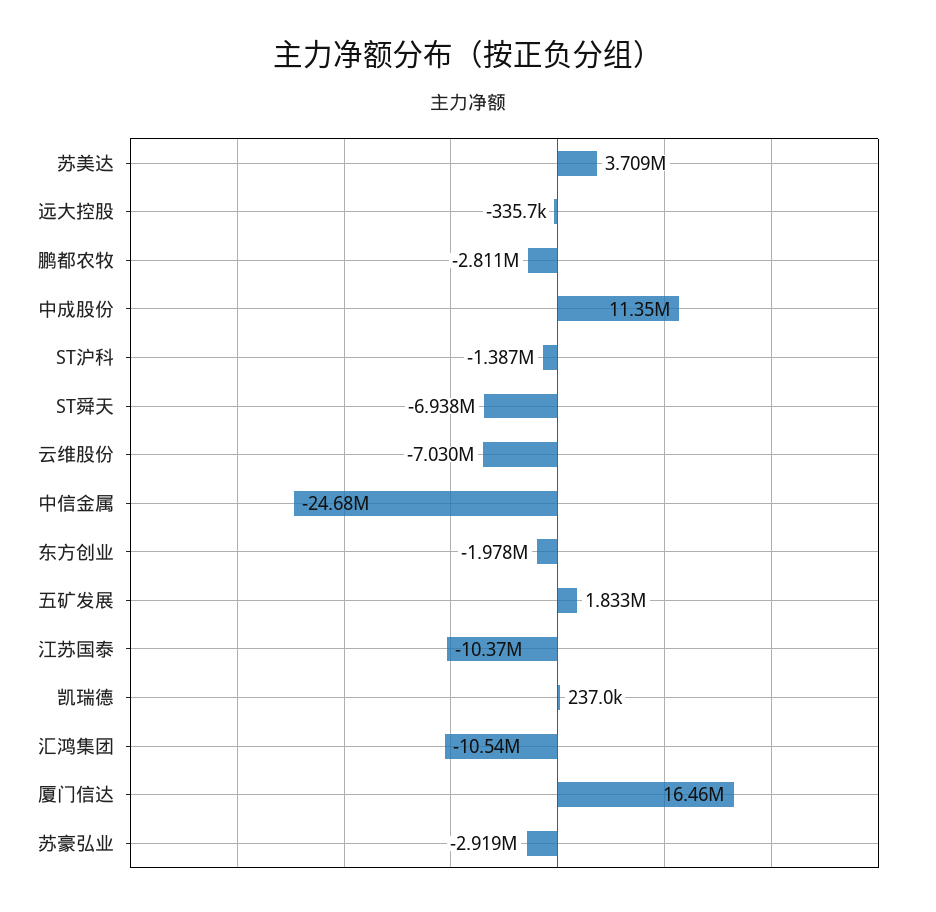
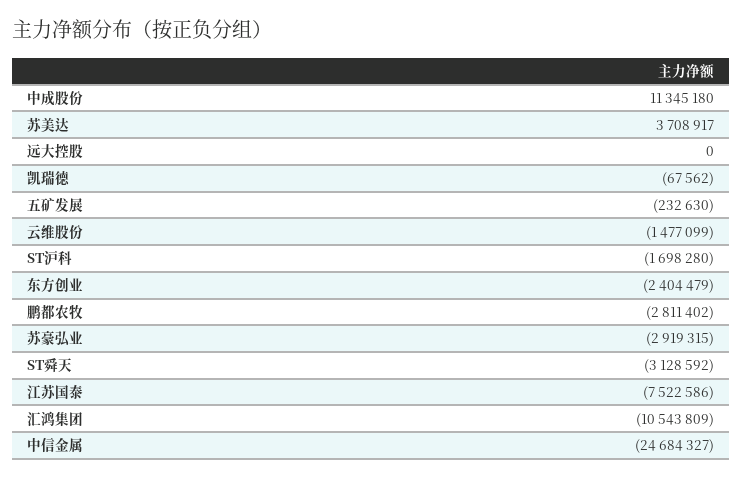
  {
    "苏美达": 3708917,
-   "远大控股": -335700,
+   "远大控股": 0,
    "鹏都农牧": -2811402,
    "中成股份": 11345180,
-   "ST沪科": -1387000,
+   "ST沪科": -1698280,
-   "ST舜天": -6938000,
+   "ST舜天": -3128592,
-   "云维股份": -7030000,
+   "云维股份": -1477099,
    "中信金属": -24684327,
-   "东方创业": -1978000,
+   "东方创业": -2404479,
-   "五矿发展": 1833000,
+   "五矿发展": -232630,
-   "江苏国泰": -10370000,
+   "江苏国泰": -7522586,
-   "凯瑞德": 237000,
+   "凯瑞德": -67562,
    "汇鸿集团": -10543809,
-   "厦门信达": 16460000,
    "苏豪弘业": -2919315
  }

